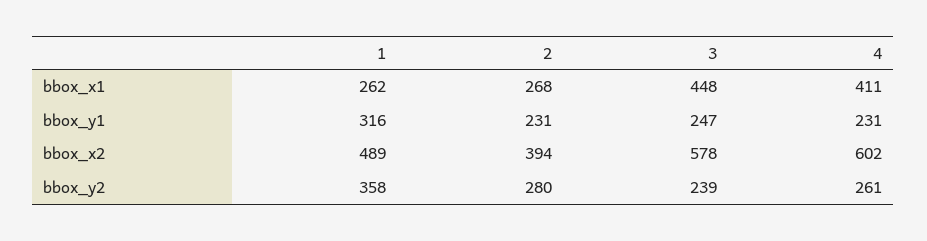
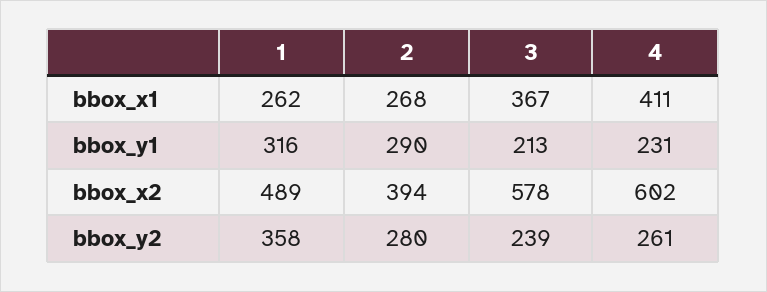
  {
    "1": {
      "bbox_x1": 262,
      "bbox_y1": 316,
      "bbox_x2": 489,
      "bbox_y2": 358
    },
    "2": {
      "bbox_x1": 268,
-     "bbox_y1": 231,
+     "bbox_y1": 290,
      "bbox_x2": 394,
      "bbox_y2": 280
    },
    "3": {
-     "bbox_x1": 448,
+     "bbox_x1": 367,
-     "bbox_y1": 247,
+     "bbox_y1": 213,
      "bbox_x2": 578,
      "bbox_y2": 239
    },
    "4": {
      "bbox_x1": 411,
      "bbox_y1": 231,
      "bbox_x2": 602,
      "bbox_y2": 261
    }
  }

